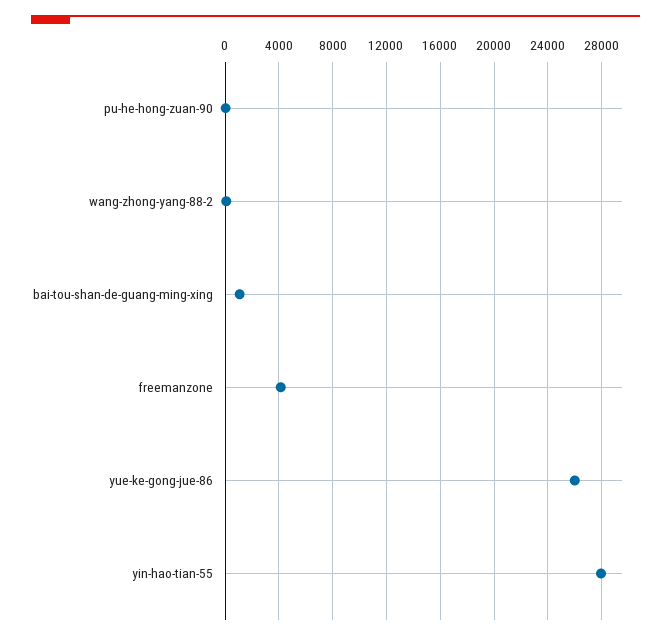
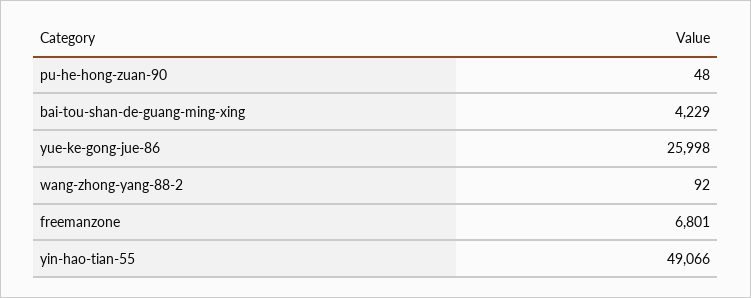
  {
    "pu-he-hong-zuan-90": 48,
    "wang-zhong-yang-88-2": 92,
-   "bai-tou-shan-de-guang-ming-xing": 1000,
+   "bai-tou-shan-de-guang-ming-xing": 4229,
-   "freemanzone": 4000,
+   "freemanzone": 6801,
    "yue-ke-gong-jue-86": 25998,
-   "yin-hao-tian-55": 28000
+   "yin-hao-tian-55": 49066
  }

